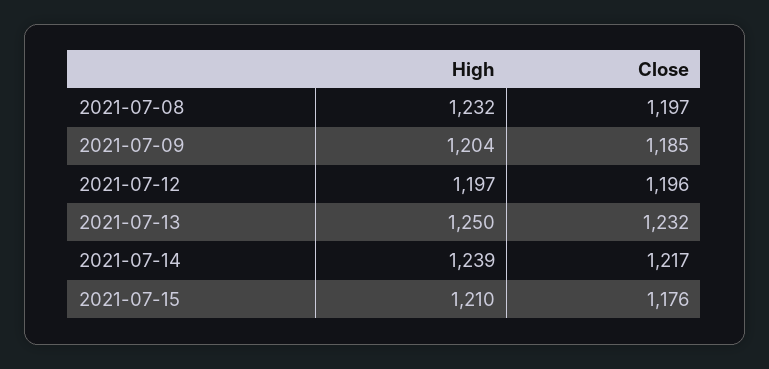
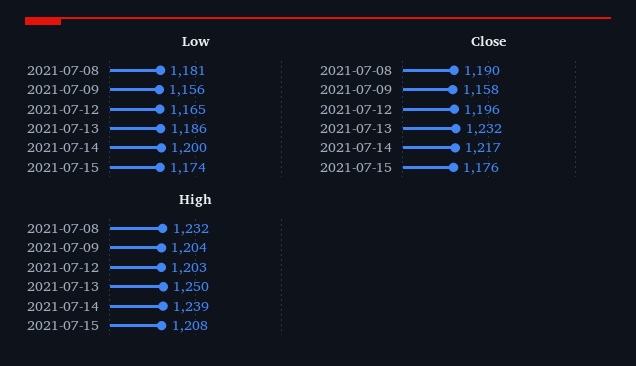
  {
    "High": {
      "2021-07-08": 1232,
      "2021-07-09": 1204,
-     "2021-07-12": 1197,
+     "2021-07-12": 1203,
      "2021-07-13": 1250,
      "2021-07-14": 1239,
-     "2021-07-15": 1210
+     "2021-07-15": 1208
    },
    "Close": {
-     "2021-07-08": 1197,
+     "2021-07-08": 1190,
-     "2021-07-09": 1185,
+     "2021-07-09": 1158,
      "2021-07-12": 1196,
      "2021-07-13": 1232,
      "2021-07-14": 1217,
      "2021-07-15": 1176
-   }
+   },
+   "Low": {
+     "2021-07-08": 1181,
+     "2021-07-09": 1156,
+     "2021-07-12": 1165,
+     "2021-07-13": 1186,
+     "2021-07-14": 1200,
+     "2021-07-15": 1174
+   }
  }

